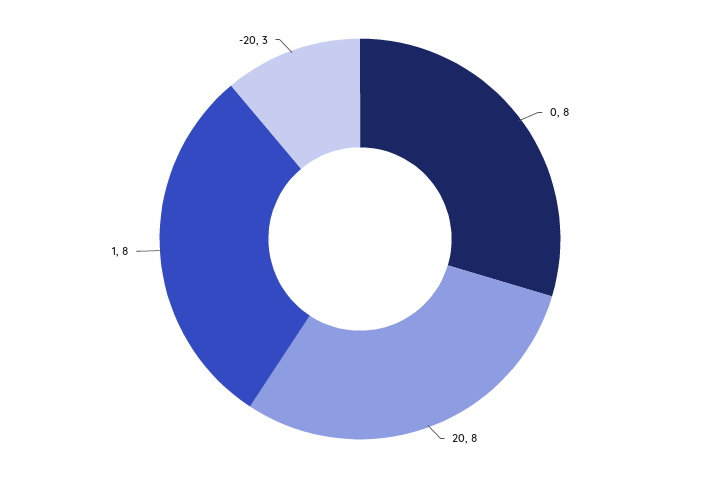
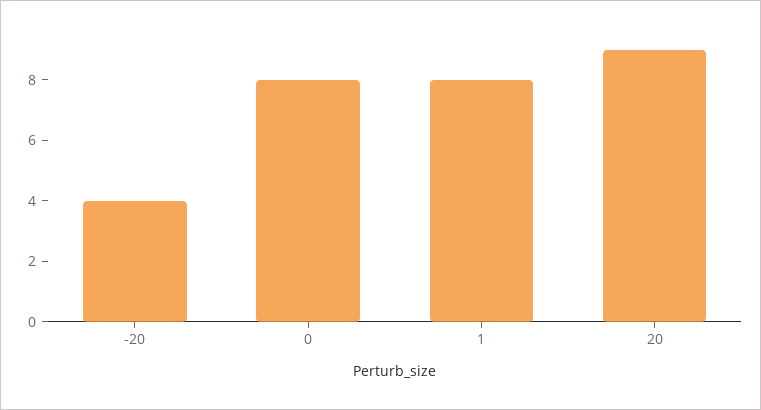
  {
    "0": 8,
-   "20": 8,
+   "20": 9,
    "1": 8,
-   "-20": 3
+   "-20": 4
  }

